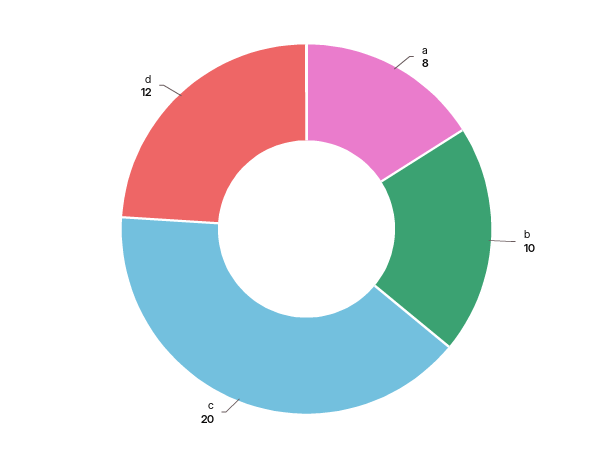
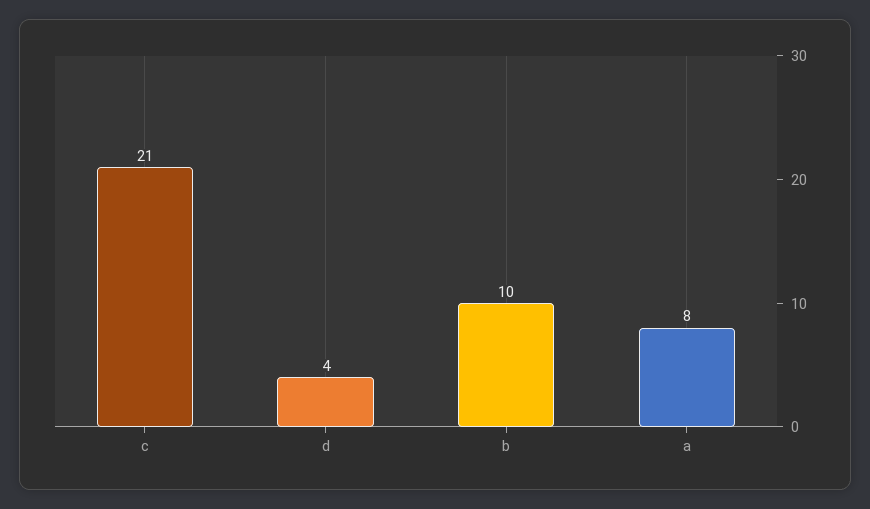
  {
    "a": 8,
    "b": 10,
-   "c": 20,
+   "c": 21,
-   "d": 12
+   "d": 4
  }

